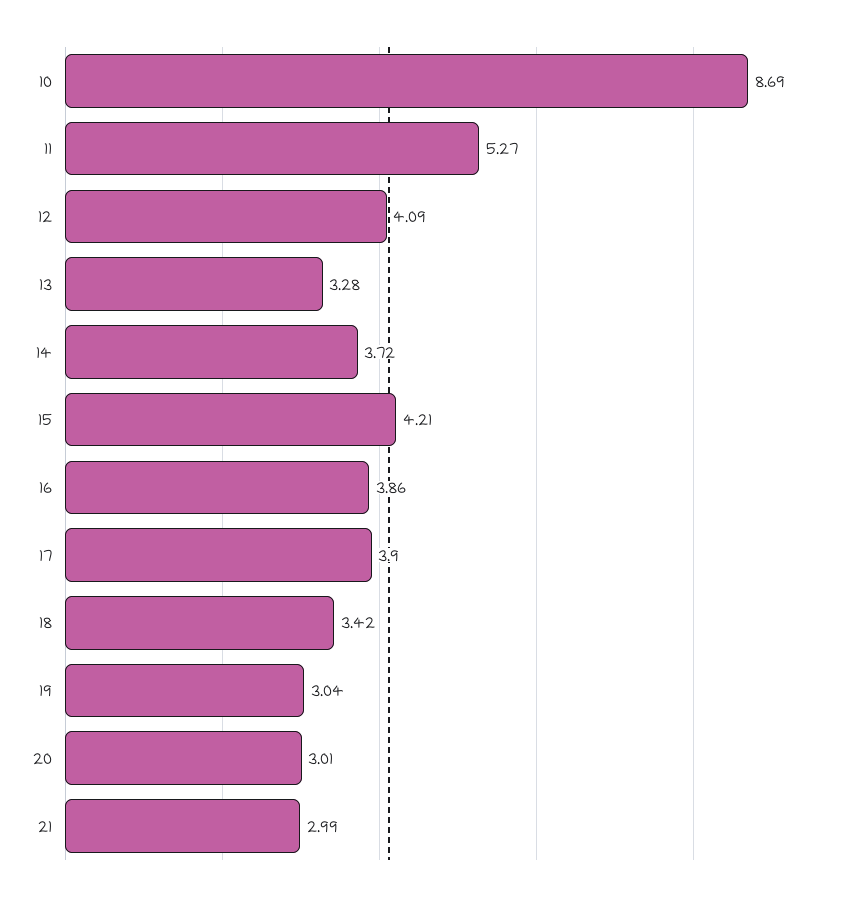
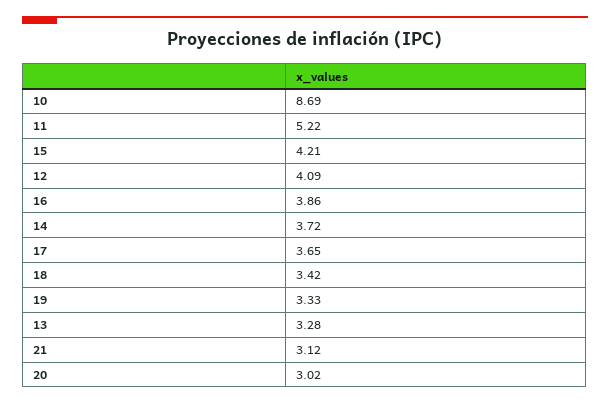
  {
    "10": 8.69,
-   "11": 5.27,
+   "11": 5.22,
    "12": 4.09,
    "13": 3.28,
    "14": 3.72,
    "15": 4.21,
    "16": 3.86,
-   "17": 3.9,
+   "17": 3.65,
    "18": 3.42,
-   "19": 3.04,
+   "19": 3.33,
-   "20": 3.01,
+   "20": 3.02,
-   "21": 2.99
+   "21": 3.12
  }

